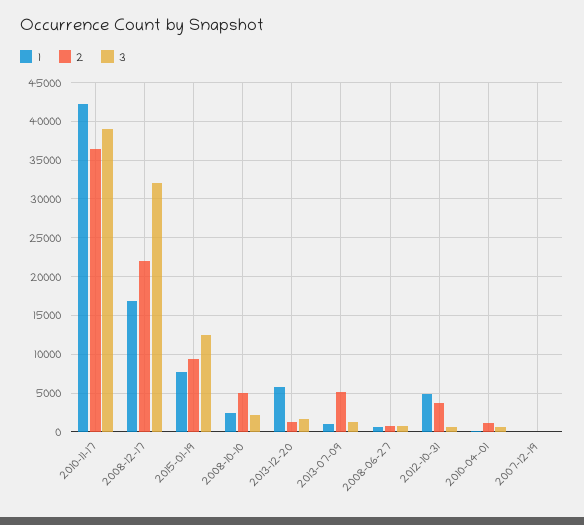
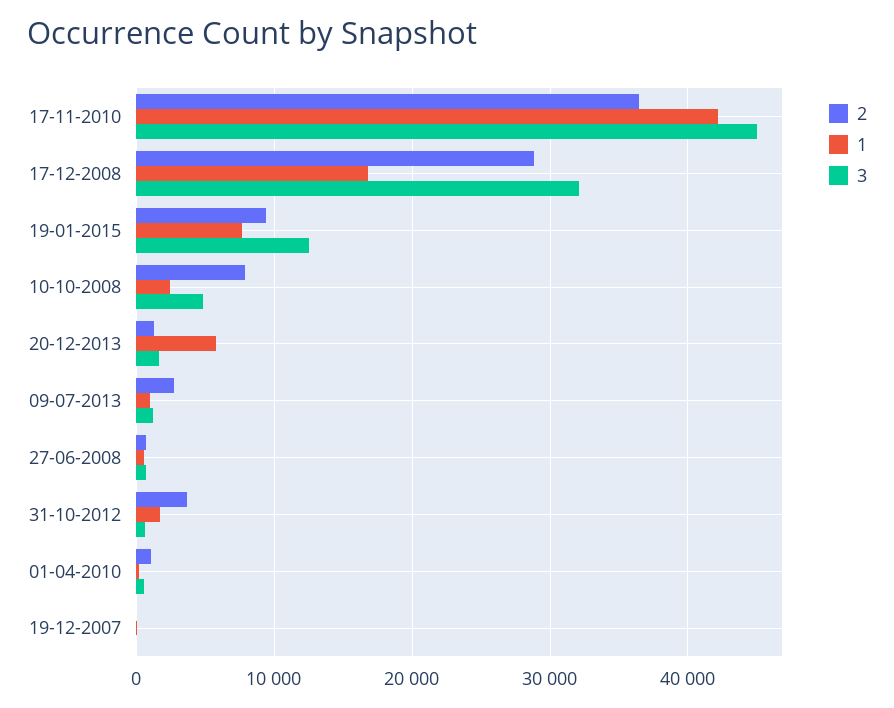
  {
    "1": {
      "2010-11-17": 42000,
      "2008-12-17": 17000,
      "2015-01-19": 8000,
      "2008-10-10": 2000,
      "2013-12-20": 6000,
      "2013-07-09": 1000,
      "2008-06-27": 1000,
-     "2012-10-31": 5000,
+     "2012-10-31": 2000,
      "2010-04-01": 0,
      "2007-12-19": 0
    },
    "2": {
      "2010-11-17": 36000,
-     "2008-12-17": 22000,
+     "2008-12-17": 29000,
      "2015-01-19": 9000,
-     "2008-10-10": 5000,
+     "2008-10-10": 8000,
      "2013-12-20": 1000,
-     "2013-07-09": 5000,
+     "2013-07-09": 3000,
      "2008-06-27": 1000,
      "2012-10-31": 4000,
      "2010-04-01": 1000,
      "2007-12-19": 0
    },
    "3": {
-     "2010-11-17": 39000,
+     "2010-11-17": 45000,
      "2008-12-17": 32000,
      "2015-01-19": 12000,
-     "2008-10-10": 2000,
+     "2008-10-10": 5000,
      "2013-12-20": 2000,
      "2013-07-09": 1000,
      "2008-06-27": 1000,
      "2012-10-31": 1000,
      "2010-04-01": 1000,
      "2007-12-19": 0
    }
  }

